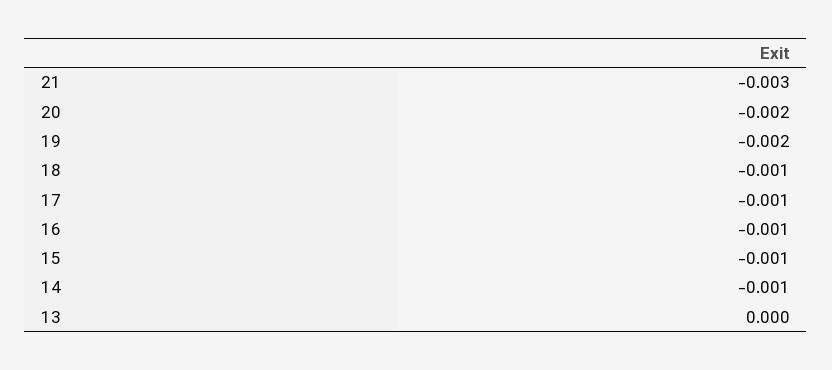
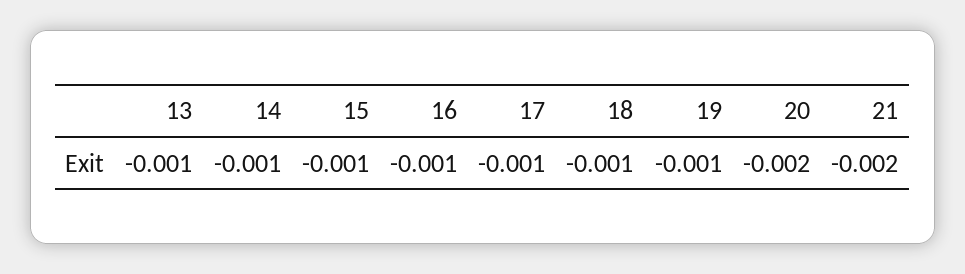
  {
-   "21": -0.003,
+   "21": -0.002,
    "20": -0.002,
-   "19": -0.002,
+   "19": -0.001,
    "18": -0.001,
    "17": -0.001,
    "16": -0.001,
    "15": -0.001,
    "14": -0.001,
-   "13": 0
+   "13": -0.001
  }

